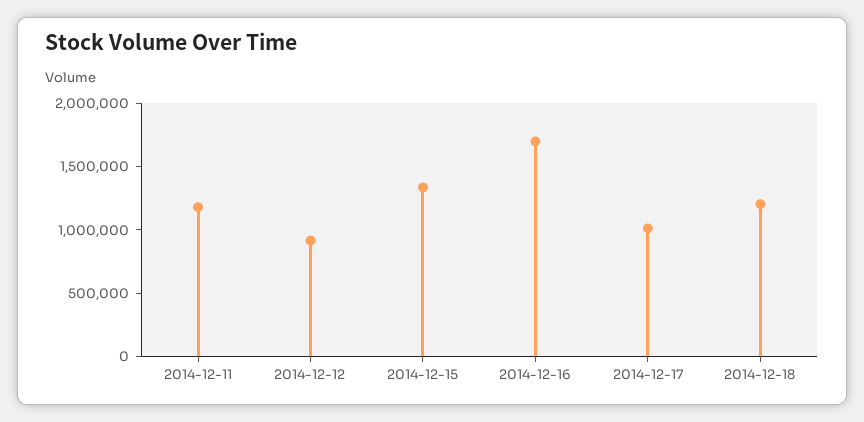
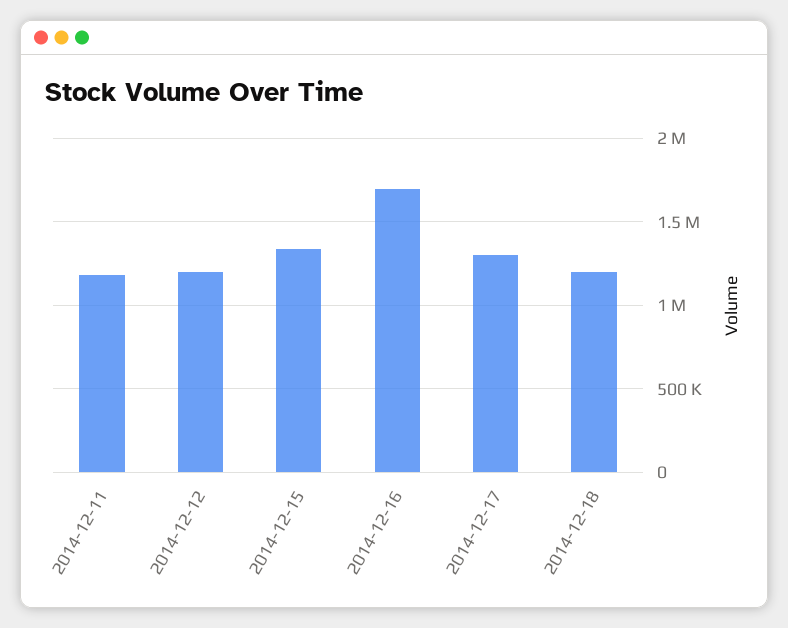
  {
    "2014-12-11": 1200000,
-   "2014-12-12": 900000,
+   "2014-12-12": 1200000,
    "2014-12-15": 1350000,
    "2014-12-16": 1700000,
-   "2014-12-17": 1000000,
+   "2014-12-17": 1300000,
    "2014-12-18": 1200000
  }

